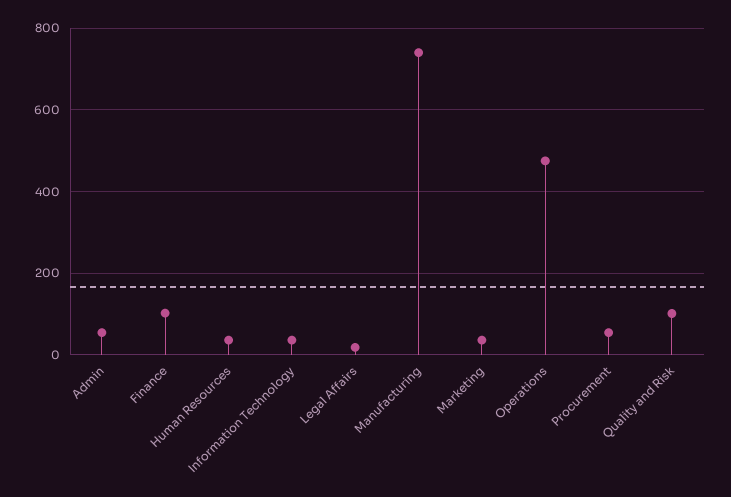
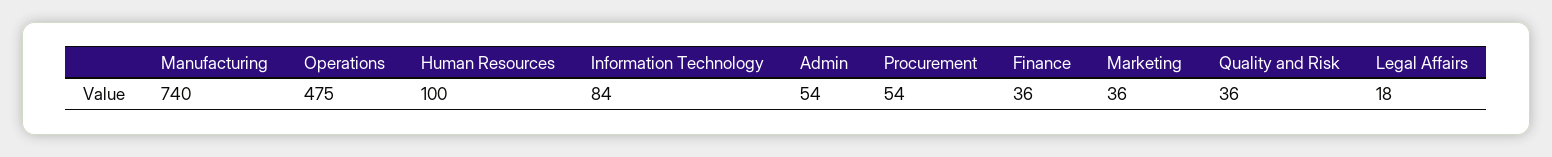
  {
    "Admin": 54,
-   "Finance": 100,
+   "Finance": 36,
-   "Human Resources": 40,
+   "Human Resources": 100,
-   "Information Technology": 40,
+   "Information Technology": 84,
    "Legal Affairs": 18,
    "Manufacturing": 740,
    "Marketing": 36,
    "Operations": 475,
    "Procurement": 54,
-   "Quality and Risk": 100
+   "Quality and Risk": 36
  }

